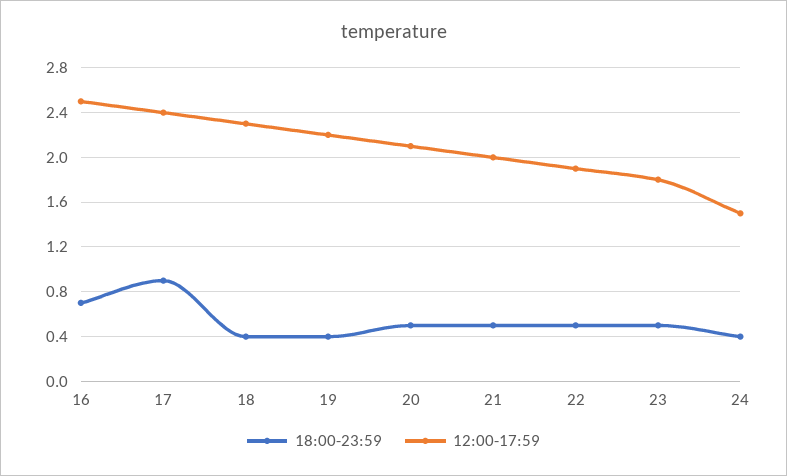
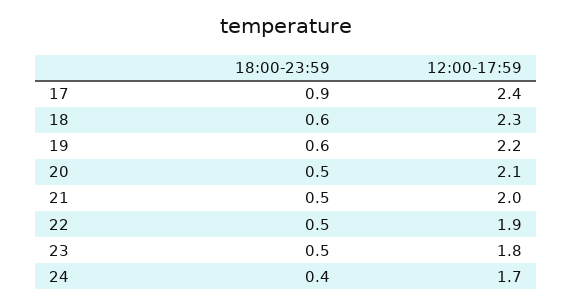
  {
    "18:00-23:59": {
-     "16": 0.7,
      "17": 0.9,
-     "18": 0.4,
+     "18": 0.6,
-     "19": 0.4,
+     "19": 0.6,
      "20": 0.5,
      "21": 0.5,
      "22": 0.5,
      "23": 0.5,
      "24": 0.4
    },
    "12:00-17:59": {
-     "16": 2.5,
      "17": 2.4,
      "18": 2.3,
      "19": 2.2,
      "20": 2.1,
      "21": 2,
      "22": 1.9,
      "23": 1.8,
-     "24": 1.5
+     "24": 1.7
    }
  }

